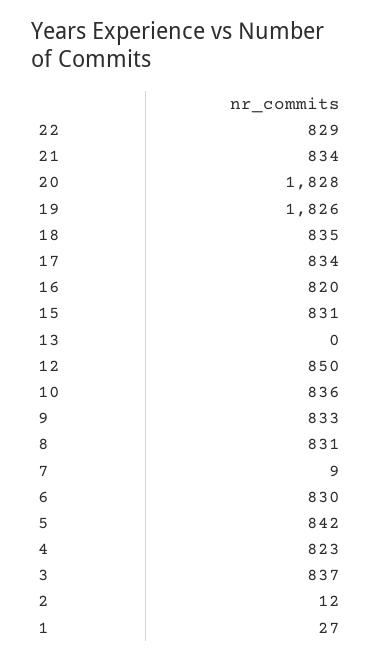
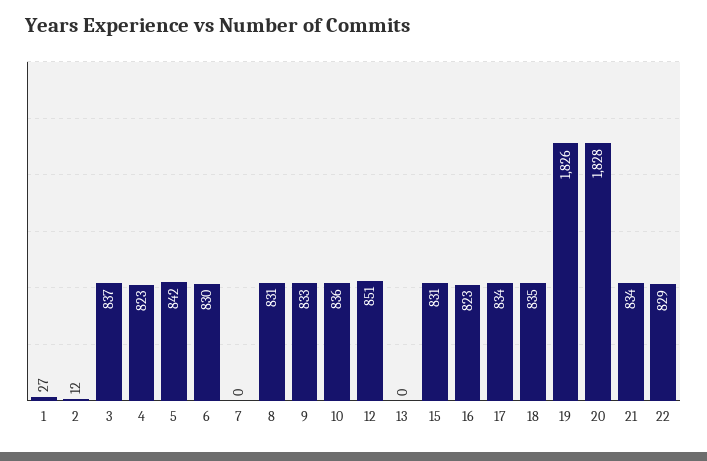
  {
    "22": 829,
    "21": 834,
    "20": 1828,
    "19": 1826,
    "18": 835,
    "17": 834,
-   "16": 820,
+   "16": 823,
    "15": 831,
    "13": 0,
-   "12": 850,
+   "12": 851,
    "10": 836,
    "9": 833,
    "8": 831,
-   "7": 9,
+   "7": 0,
    "6": 830,
    "5": 842,
    "4": 823,
    "3": 837,
    "2": 12,
    "1": 27
  }

